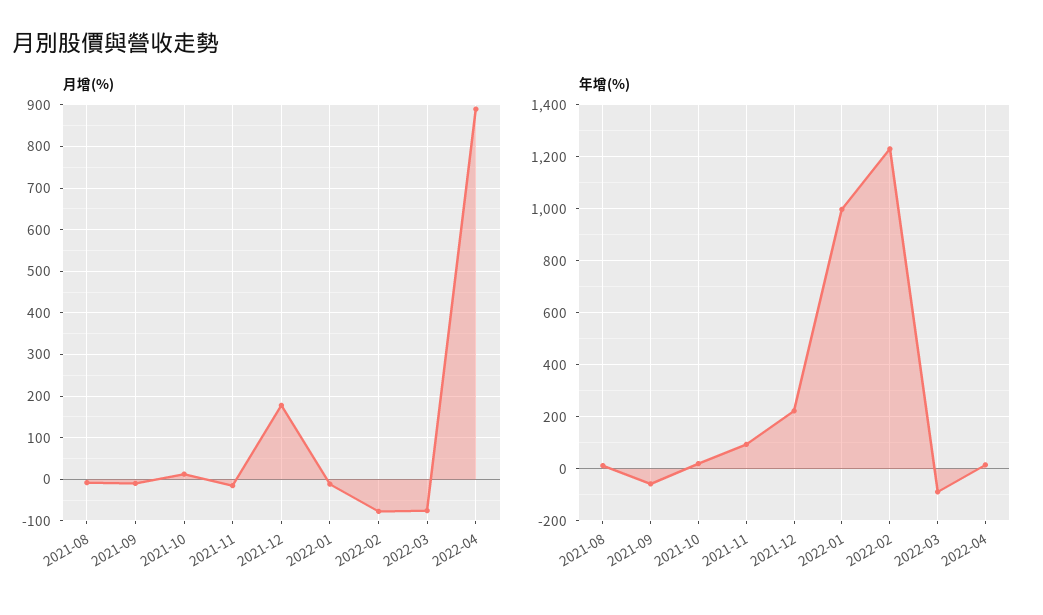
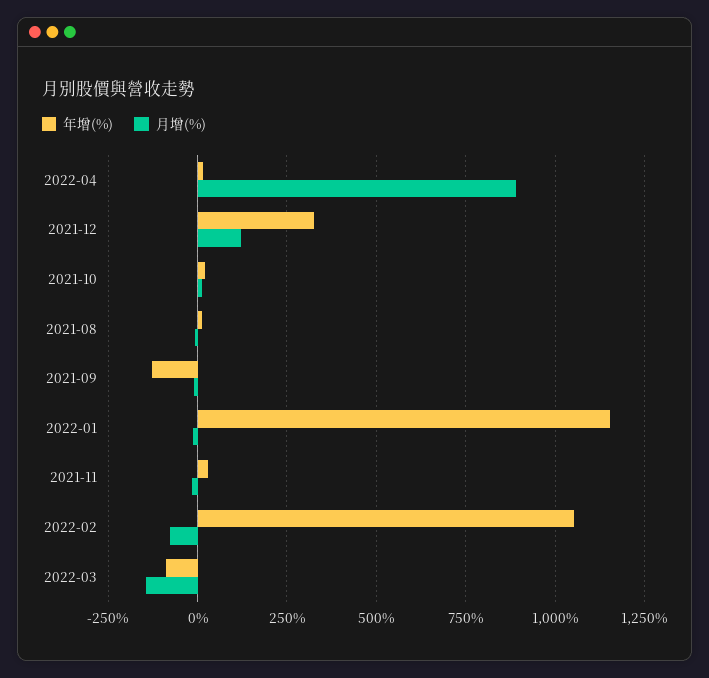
  {
    "月增(%)": {
      "2021-08": 0,
      "2021-09": 0,
      "2021-10": 20,
      "2021-11": -20,
-     "2021-12": 180,
+     "2021-12": 125,
      "2022-01": -20,
      "2022-02": -80,
-     "2022-03": -80,
+     "2022-03": -150,
      "2022-04": 900
    },
    "年增(%)": {
      "2021-08": 25,
-     "2021-09": -50,
+     "2021-09": -125,
      "2021-10": 25,
-     "2021-11": 100,
+     "2021-11": 25,
-     "2021-12": 225,
+     "2021-12": 325,
-     "2022-01": 1000,
+     "2022-01": 1150,
-     "2022-02": 1225,
+     "2022-02": 1050,
      "2022-03": -100,
      "2022-04": 25
    }
  }

